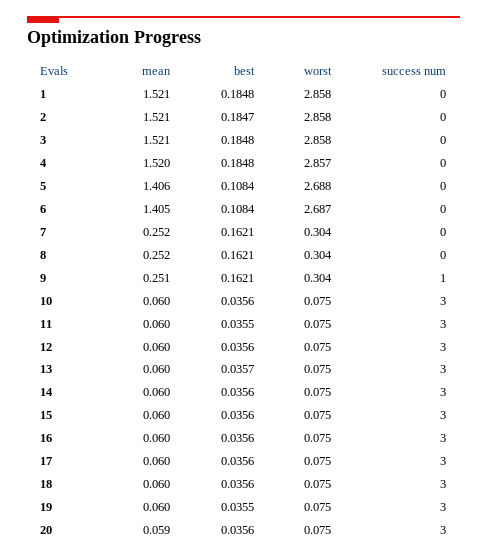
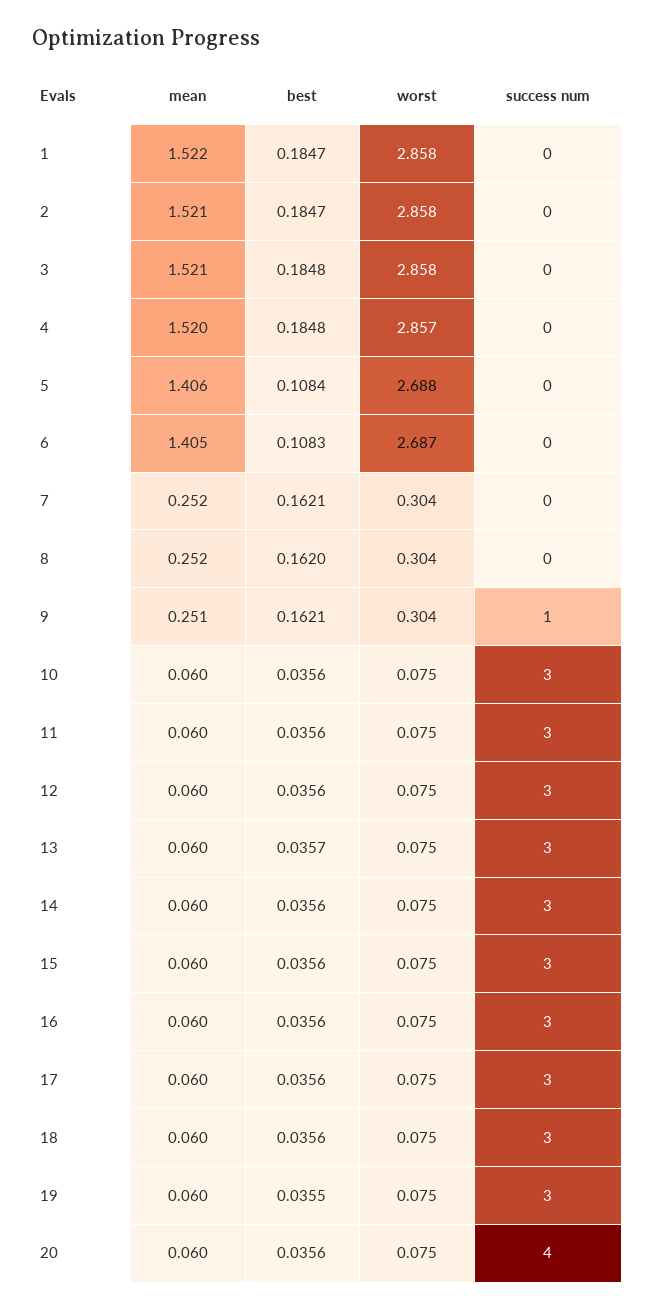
  {
    "mean": {
-     "1": 1.521,
+     "1": 1.522,
      "2": 1.521,
      "3": 1.521,
      "4": 1.52,
      "5": 1.406,
      "6": 1.405,
      "7": 0.252,
      "8": 0.252,
      "9": 0.251,
      "10": 0.06,
      "11": 0.06,
      "12": 0.06,
      "13": 0.06,
      "14": 0.06,
      "15": 0.06,
      "16": 0.06,
      "17": 0.06,
      "18": 0.06,
      "19": 0.06,
-     "20": 0.059
+     "20": 0.06
    },
    "best": {
-     "1": 0.1848,
+     "1": 0.1847,
      "2": 0.1847,
      "3": 0.1848,
      "4": 0.1848,
      "5": 0.1084,
-     "6": 0.1084,
+     "6": 0.1083,
      "7": 0.1621,
-     "8": 0.1621,
+     "8": 0.162,
      "9": 0.1621,
      "10": 0.0356,
-     "11": 0.0355,
+     "11": 0.0356,
      "12": 0.0356,
      "13": 0.0357,
      "14": 0.0356,
      "15": 0.0356,
      "16": 0.0356,
      "17": 0.0356,
      "18": 0.0356,
      "19": 0.0355,
      "20": 0.0356
    },
    "worst": {
      "1": 2.858,
      "2": 2.858,
      "3": 2.858,
      "4": 2.857,
      "5": 2.688,
      "6": 2.687,
      "7": 0.304,
      "8": 0.304,
      "9": 0.304,
      "10": 0.075,
      "11": 0.075,
      "12": 0.075,
      "13": 0.075,
      "14": 0.075,
      "15": 0.075,
      "16": 0.075,
      "17": 0.075,
      "18": 0.075,
      "19": 0.075,
      "20": 0.075
    },
    "success num": {
      "1": 0,
      "2": 0,
      "3": 0,
      "4": 0,
      "5": 0,
      "6": 0,
      "7": 0,
      "8": 0,
      "9": 1,
      "10": 3,
      "11": 3,
      "12": 3,
      "13": 3,
      "14": 3,
      "15": 3,
      "16": 3,
      "17": 3,
      "18": 3,
      "19": 3,
-     "20": 3
+     "20": 4
    }
  }

